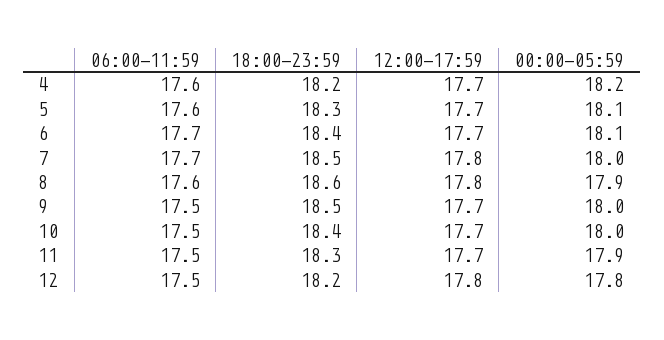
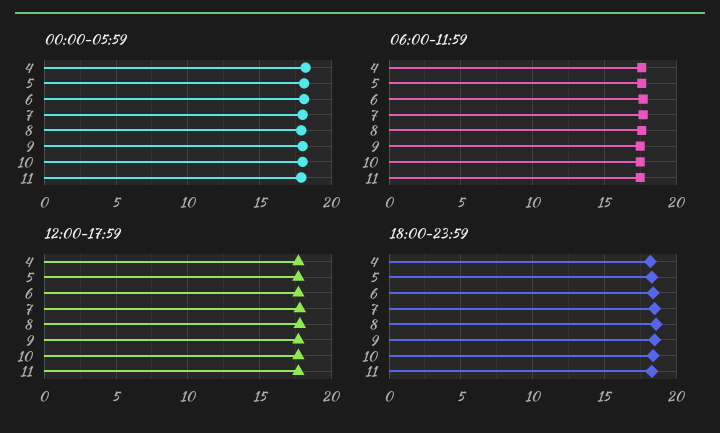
  {
    "06:00-11:59": {
      "4": 17.6,
      "5": 17.6,
      "6": 17.7,
      "7": 17.7,
      "8": 17.6,
      "9": 17.5,
      "10": 17.5,
-     "11": 17.5,
+     "11": 17.5
-     "12": 17.5
    },
    "18:00-23:59": {
      "4": 18.2,
      "5": 18.3,
      "6": 18.4,
      "7": 18.5,
      "8": 18.6,
      "9": 18.5,
      "10": 18.4,
-     "11": 18.3,
+     "11": 18.3
-     "12": 18.2
    },
    "12:00-17:59": {
      "4": 17.7,
      "5": 17.7,
      "6": 17.7,
      "7": 17.8,
      "8": 17.8,
      "9": 17.7,
      "10": 17.7,
-     "11": 17.7,
+     "11": 17.7
-     "12": 17.8
    },
    "00:00-05:59": {
      "4": 18.2,
      "5": 18.1,
      "6": 18.1,
      "7": 18,
      "8": 17.9,
      "9": 18,
      "10": 18,
-     "11": 17.9,
+     "11": 17.9
-     "12": 17.8
    }
  }

